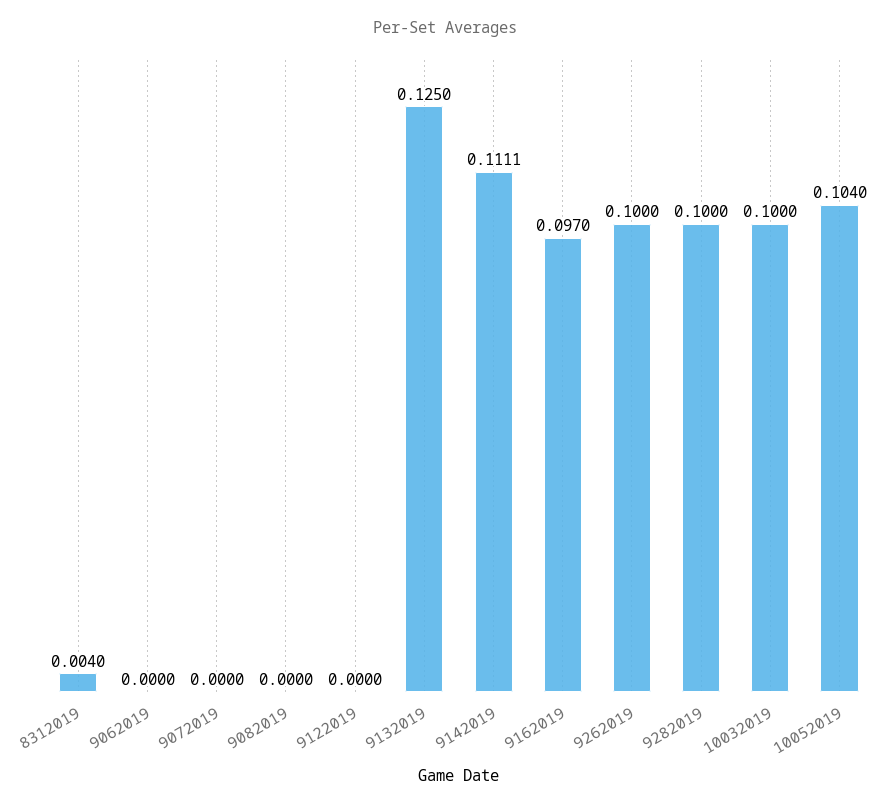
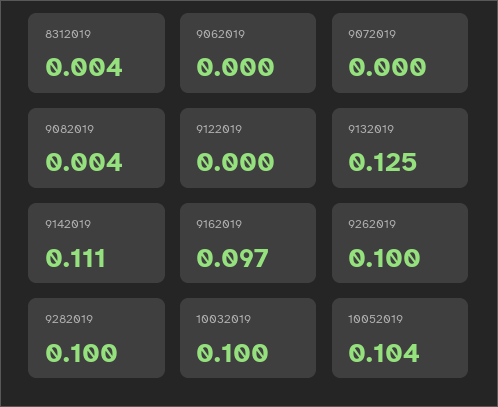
  {
    "8312019": 0.004,
    "9062019": 0,
    "9072019": 0,
-   "9082019": 0,
+   "9082019": 0.004,
    "9122019": 0,
    "9132019": 0.125,
    "9142019": 0.1111,
    "9162019": 0.097,
    "9262019": 0.1,
    "9282019": 0.1,
    "10032019": 0.1,
    "10052019": 0.104
  }

